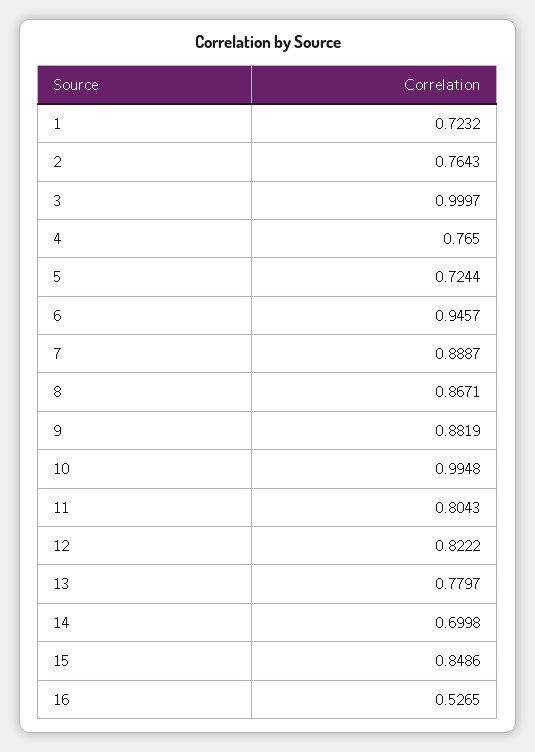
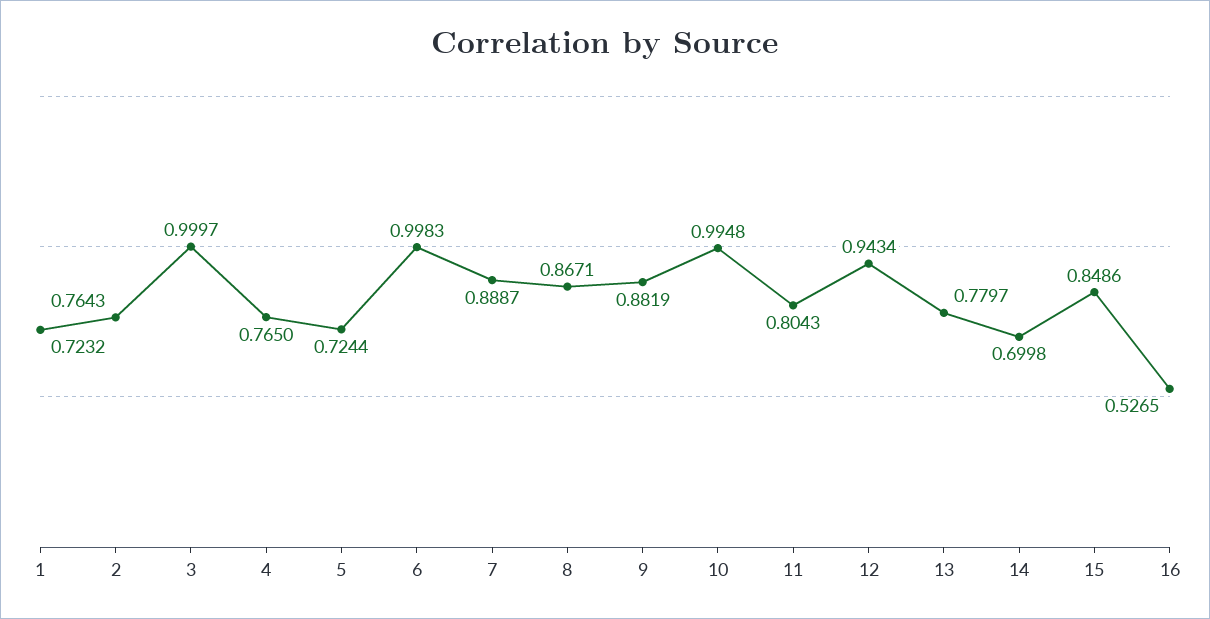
  {
    "1": 0.7232,
    "2": 0.7643,
    "3": 0.9997,
    "4": 0.765,
    "5": 0.7244,
-   "6": 0.9457,
+   "6": 0.9983,
    "7": 0.8887,
    "8": 0.8671,
    "9": 0.8819,
    "10": 0.9948,
    "11": 0.8043,
-   "12": 0.8222,
+   "12": 0.9434,
    "13": 0.7797,
    "14": 0.6998,
    "15": 0.8486,
    "16": 0.5265
  }

